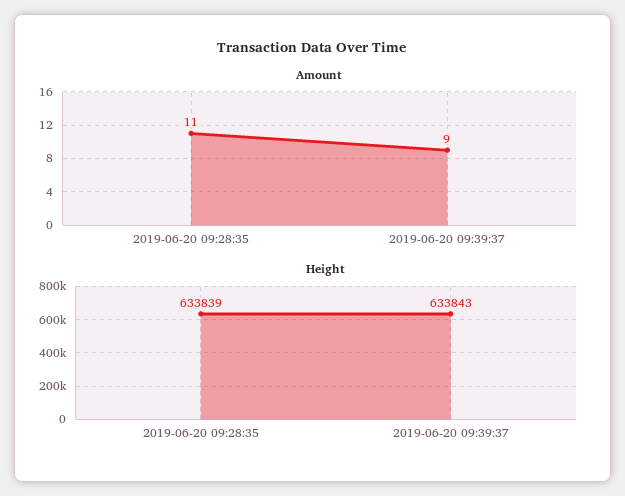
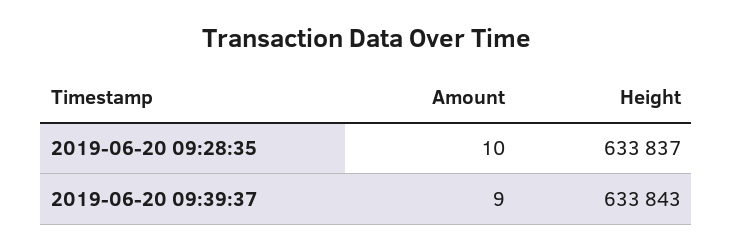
  {
    "Amount": {
-     "2019-06-20 09:28:35": 11,
+     "2019-06-20 09:28:35": 10,
      "2019-06-20 09:39:37": 9
    },
    "Height": {
-     "2019-06-20 09:28:35": 633839,
+     "2019-06-20 09:28:35": 633837,
      "2019-06-20 09:39:37": 633843
    }
  }

